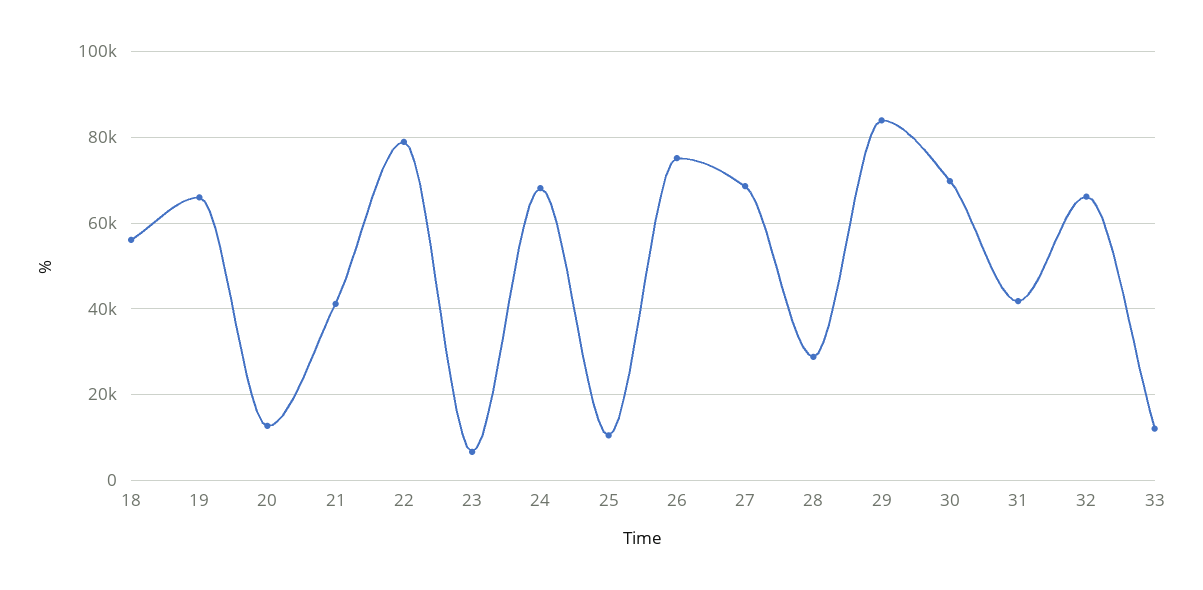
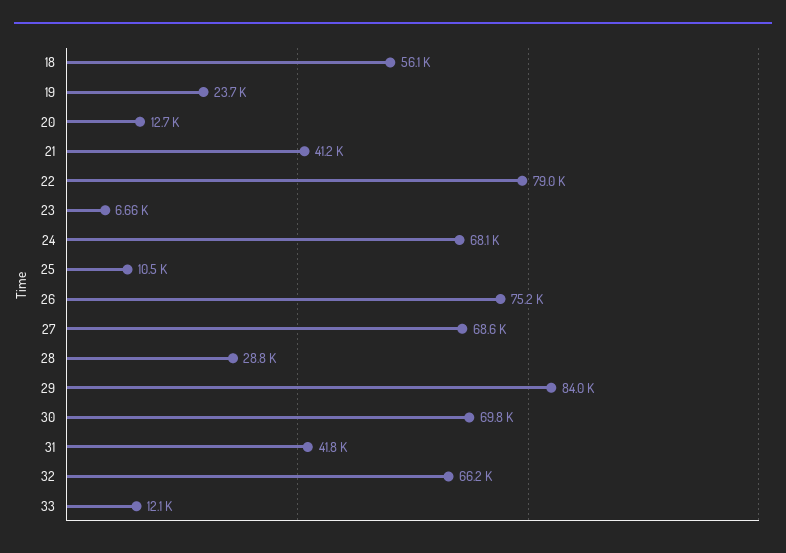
  {
    "18": 56100,
-   "19": 66000,
+   "19": 23700,
    "20": 12700,
    "21": 41200,
    "22": 79000,
    "23": 6660,
    "24": 68100,
    "25": 10500,
    "26": 75200,
    "27": 68600,
    "28": 28800,
    "29": 84000,
    "30": 69800,
    "31": 41800,
    "32": 66200,
    "33": 12100
  }

